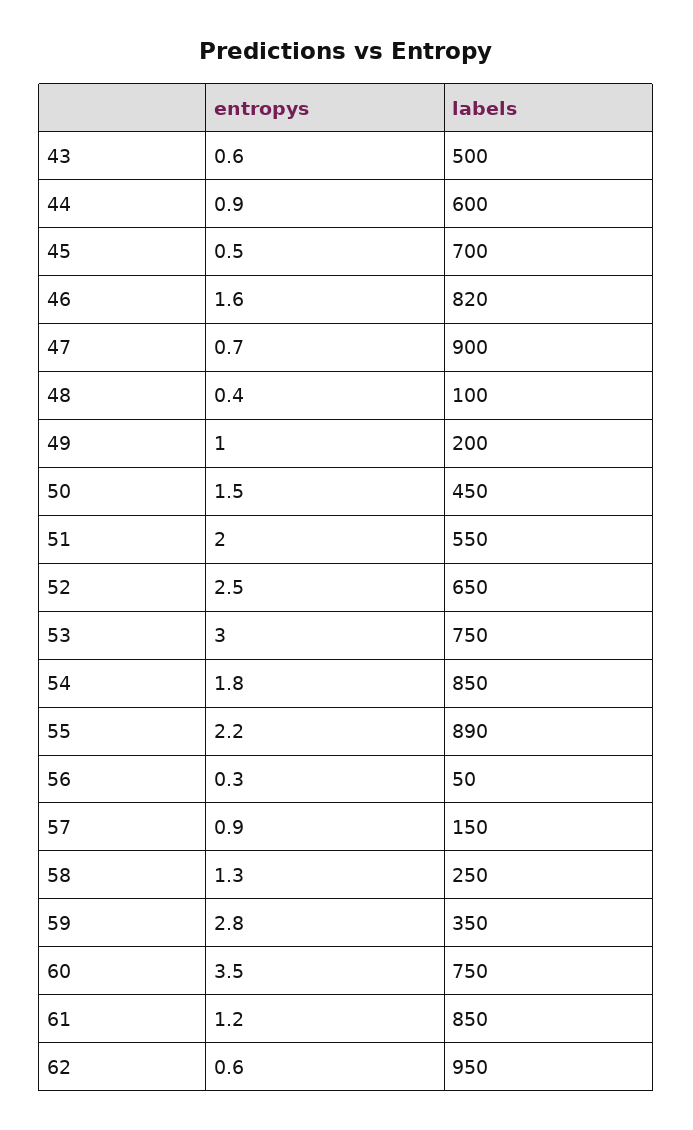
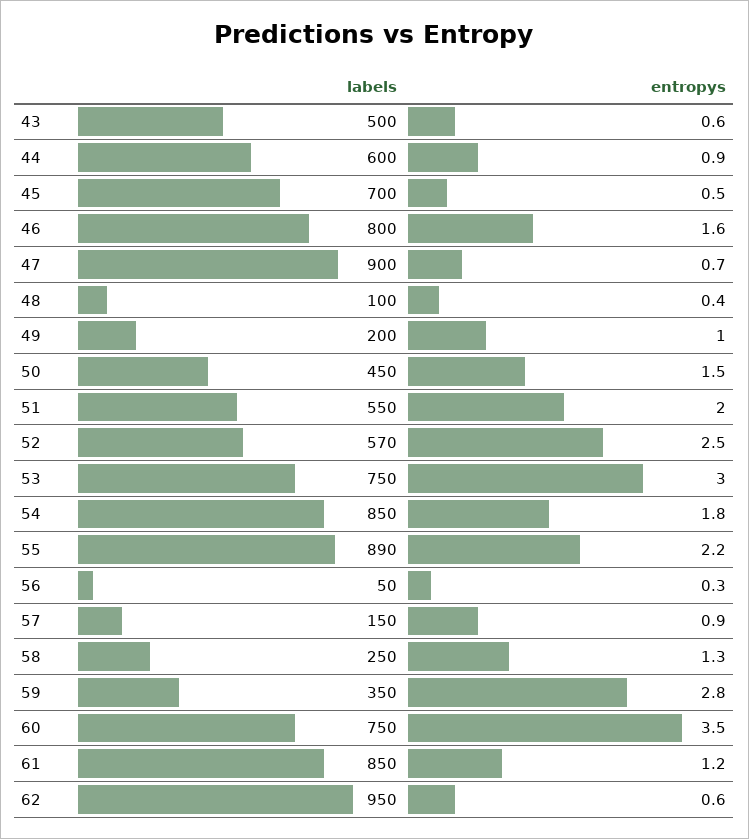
  {
    "entropys": {
      "43": 0.6,
      "44": 0.9,
      "45": 0.5,
      "46": 1.6,
      "47": 0.7,
      "48": 0.4,
      "49": 1,
      "50": 1.5,
      "51": 2,
      "52": 2.5,
      "53": 3,
      "54": 1.8,
      "55": 2.2,
      "56": 0.3,
      "57": 0.9,
      "58": 1.3,
      "59": 2.8,
      "60": 3.5,
      "61": 1.2,
      "62": 0.6
    },
    "labels": {
      "43": 500,
      "44": 600,
      "45": 700,
-     "46": 820,
+     "46": 800,
      "47": 900,
      "48": 100,
      "49": 200,
      "50": 450,
      "51": 550,
-     "52": 650,
+     "52": 570,
      "53": 750,
      "54": 850,
      "55": 890,
      "56": 50,
      "57": 150,
      "58": 250,
      "59": 350,
      "60": 750,
      "61": 850,
      "62": 950
    }
  }

